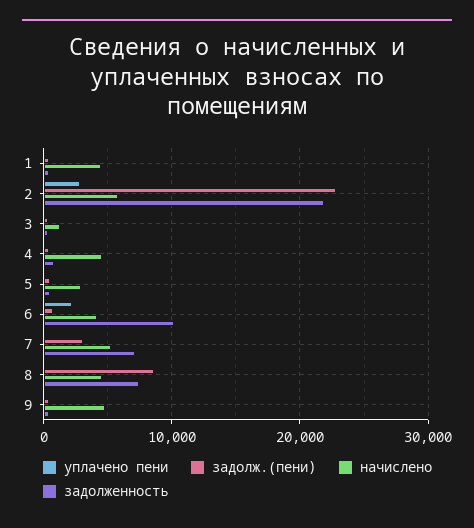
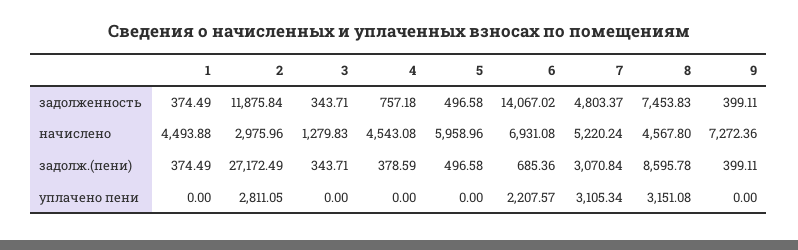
  {
    "уплачено пени": {
      "1": 0,
      "2": 2811.05,
      "3": 0,
      "4": 0,
      "5": 0,
      "6": 2207.57,
-     "7": 0,
+     "7": 3105.34,
-     "8": 0,
+     "8": 3151.08,
      "9": 0
    },
    "задолж.(пени)": {
      "1": 374.49,
-     "2": 23000,
+     "2": 27172.49,
      "3": 343.71,
      "4": 378.59,
      "5": 496.58,
      "6": 685.36,
      "7": 3070.84,
      "8": 8595.78,
      "9": 399.11
    },
    "начислено": {
      "1": 4493.88,
-     "2": 6000,
+     "2": 2975.96,
      "3": 1279.83,
      "4": 4543.08,
-     "5": 3000,
+     "5": 5958.96,
-     "6": 4000,
+     "6": 6931.08,
      "7": 5220.24,
      "8": 4567.8,
-     "9": 5000
+     "9": 7272.36
    },
    "задолженность": {
      "1": 374.49,
-     "2": 22000,
+     "2": 11875.84,
      "3": 343.71,
      "4": 757.18,
      "5": 496.58,
-     "6": 10000,
+     "6": 14067.02,
-     "7": 7000,
+     "7": 4803.37,
      "8": 7453.83,
      "9": 399.11
    }
  }

